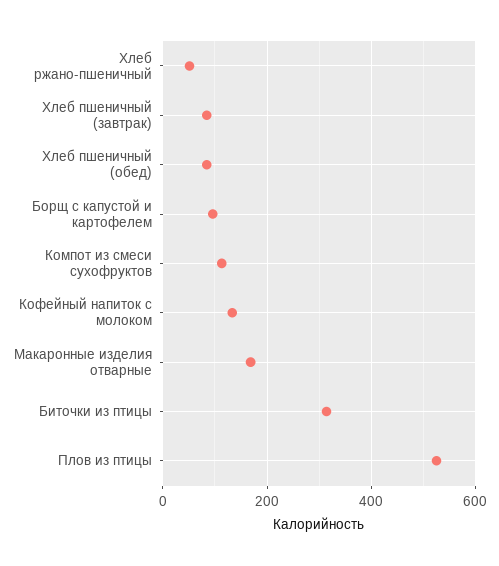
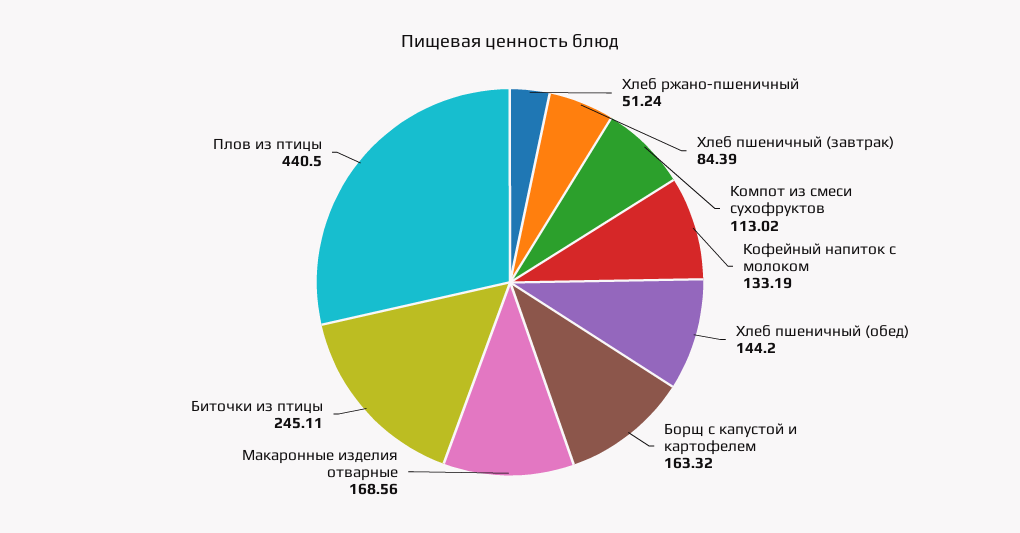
  {
    "Хлеб ржано-пшеничный": 51.24,
    "Хлеб пшеничный (завтрак)": 84.39,
-   "Хлеб пшеничный (обед)": 80,
+   "Хлеб пшеничный (обед)": 144.2,
-   "Борщ с капустой и картофелем": 100,
+   "Борщ с капустой и картофелем": 163.32,
    "Компот из смеси сухофруктов": 113.02,
    "Кофейный напиток с молоком": 133.19,
    "Макаронные изделия отварные": 168.56,
-   "Биточки из птицы": 320,
+   "Биточки из птицы": 245.11,
-   "Плов из птицы": 520
+   "Плов из птицы": 440.5
  }

